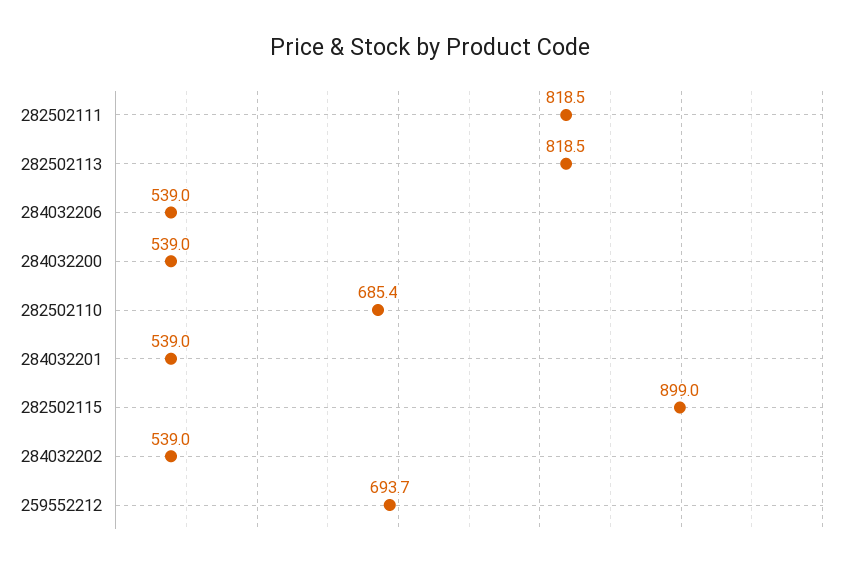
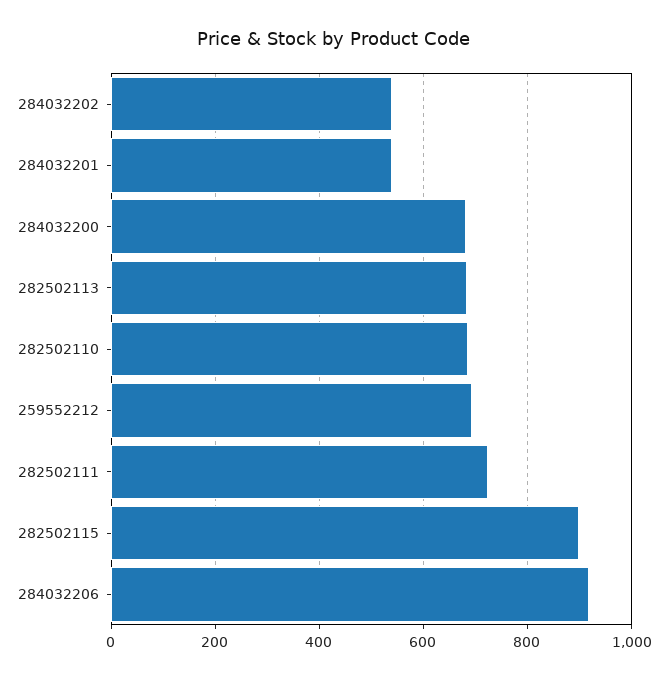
  {
-   "282502111": 818.5,
+   "282502111": 720,
-   "282502113": 818.5,
+   "282502113": 680,
-   "284032206": 539,
+   "284032206": 920,
-   "284032200": 539,
+   "284032200": 680,
    "282502110": 685.4,
    "284032201": 539,
    "282502115": 899,
    "284032202": 539,
    "259552212": 693.7
  }

